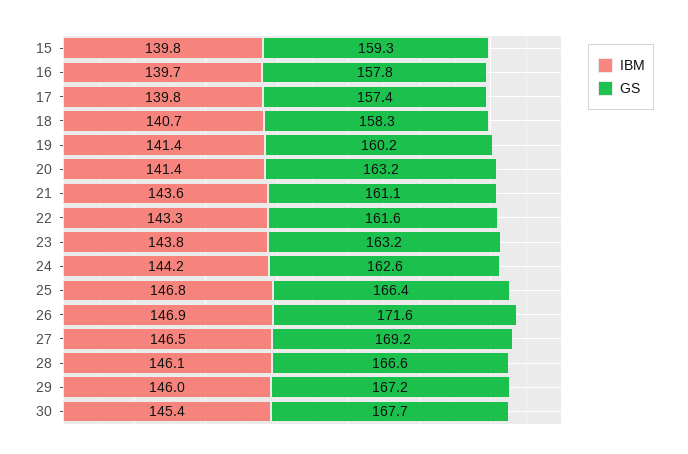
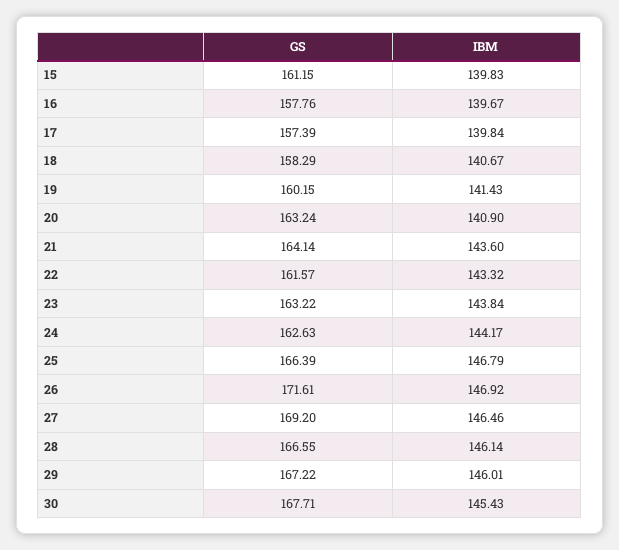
  {
    "IBM": {
      "15": 139.83,
      "16": 139.67,
      "17": 139.84,
      "18": 140.67,
      "19": 141.43,
-     "20": 141.4,
+     "20": 140.9,
      "21": 143.6,
      "22": 143.32,
      "23": 143.84,
      "24": 144.17,
      "25": 146.79,
      "26": 146.92,
      "27": 146.46,
      "28": 146.14,
      "29": 146.01,
      "30": 145.43
    },
    "GS": {
-     "15": 159.3,
+     "15": 161.15,
      "16": 157.76,
      "17": 157.39,
      "18": 158.29,
      "19": 160.15,
      "20": 163.24,
-     "21": 161.1,
+     "21": 164.14,
      "22": 161.57,
      "23": 163.22,
      "24": 162.63,
      "25": 166.39,
      "26": 171.61,
      "27": 169.2,
      "28": 166.55,
      "29": 167.22,
      "30": 167.71
    }
  }

